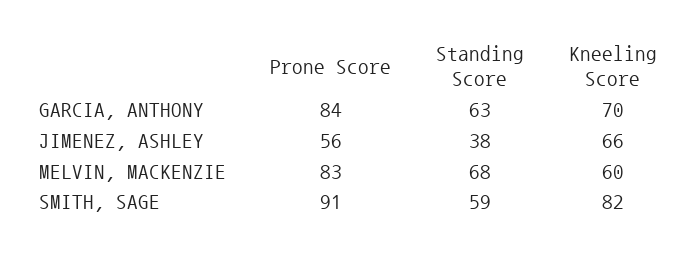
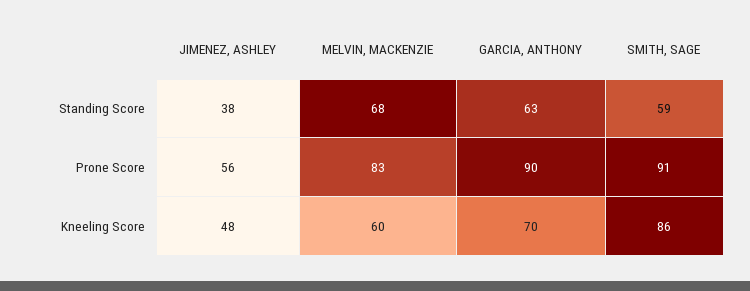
  {
    "Prone Score": {
-     "GARCIA, ANTHONY": 84,
+     "GARCIA, ANTHONY": 90,
      "JIMENEZ, ASHLEY": 56,
      "MELVIN, MACKENZIE": 83,
      "SMITH, SAGE": 91
    },
    "Standing Score": {
      "GARCIA, ANTHONY": 63,
      "JIMENEZ, ASHLEY": 38,
      "MELVIN, MACKENZIE": 68,
      "SMITH, SAGE": 59
    },
    "Kneeling Score": {
      "GARCIA, ANTHONY": 70,
-     "JIMENEZ, ASHLEY": 66,
+     "JIMENEZ, ASHLEY": 48,
      "MELVIN, MACKENZIE": 60,
-     "SMITH, SAGE": 82
+     "SMITH, SAGE": 86
    }
  }

